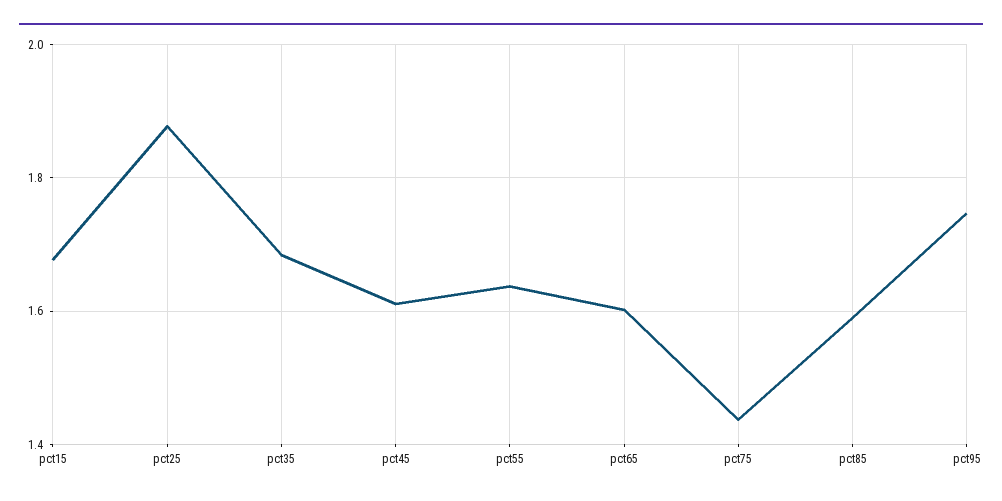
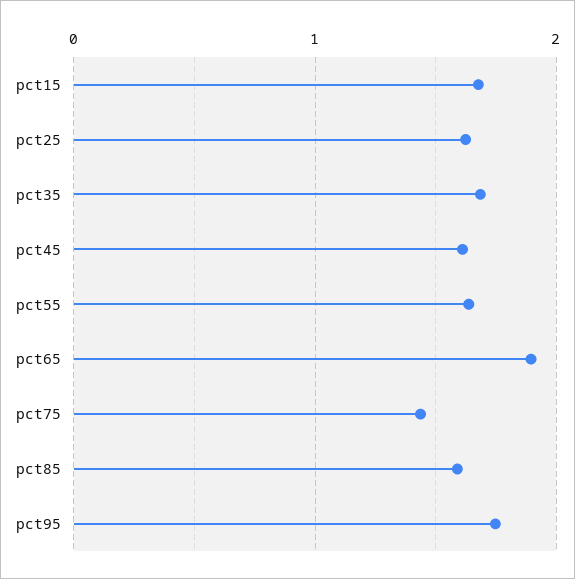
  {
    "pct15": 1.68,
-   "pct25": 1.88,
+   "pct25": 1.6,
    "pct35": 1.68,
    "pct45": 1.62,
    "pct55": 1.64,
-   "pct65": 1.6,
+   "pct65": 1.9,
    "pct75": 1.44,
    "pct85": 1.6,
    "pct95": 1.74
  }

